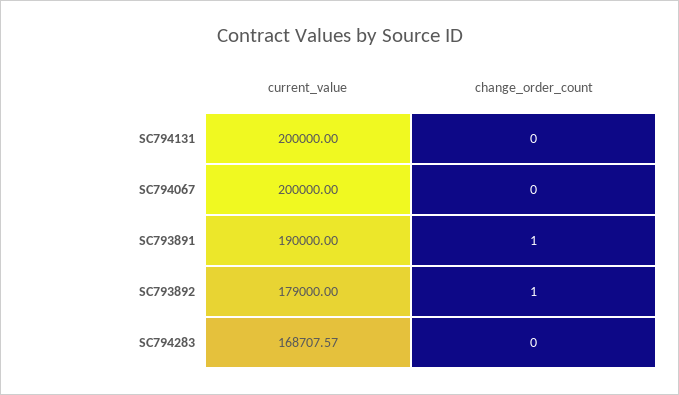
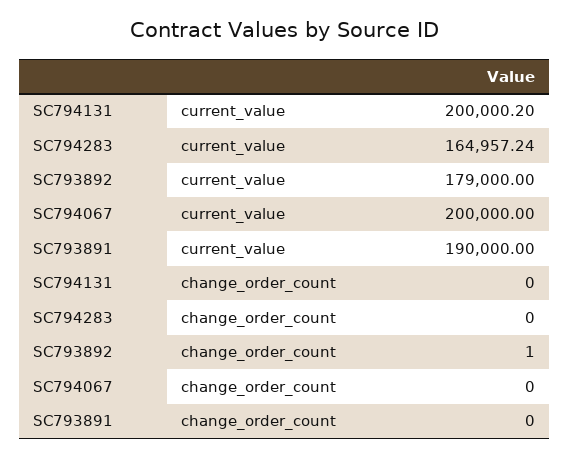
  {
    "current_value": {
-     "SC794131": 200000,
+     "SC794131": 200000.2,
      "SC794067": 200000,
      "SC793891": 190000,
      "SC793892": 179000,
-     "SC794283": 168707.57
+     "SC794283": 164957.24
    },
    "change_order_count": {
      "SC794131": 0,
      "SC794067": 0,
-     "SC793891": 1,
+     "SC793891": 0,
      "SC793892": 1,
      "SC794283": 0
    }
  }

